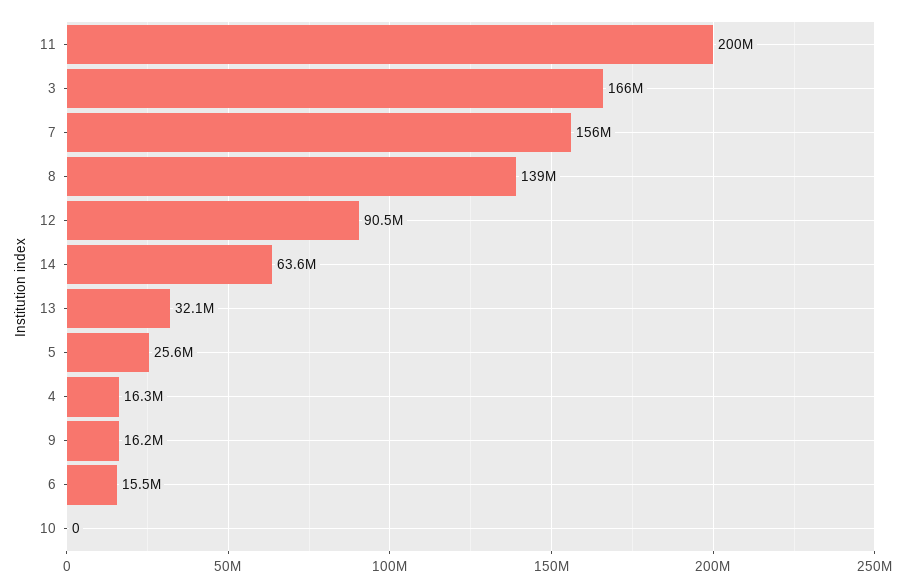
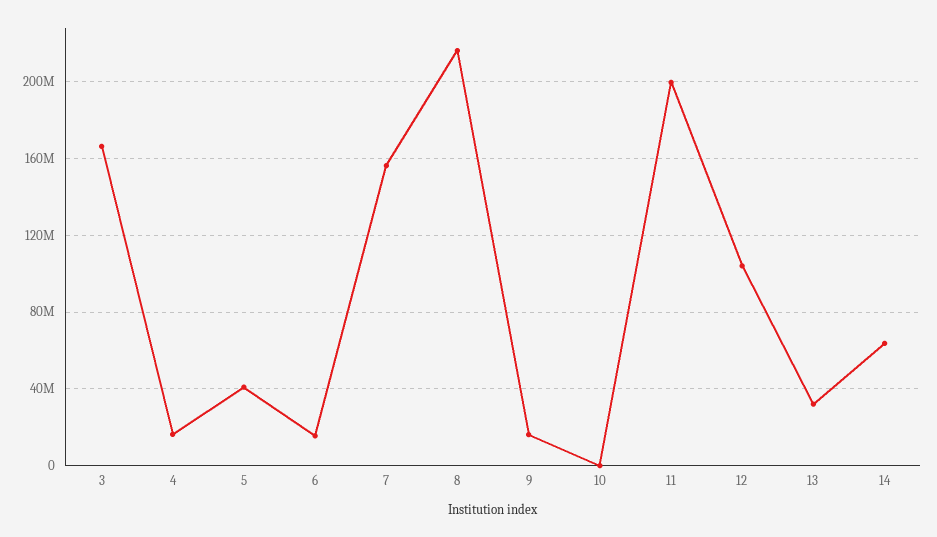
  {
    "11": 200000000,
    "3": 166000000,
    "7": 156000000,
-   "8": 139000000,
+   "8": 215000000,
-   "12": 90500000,
+   "12": 105000000,
    "14": 63600000,
    "13": 32100000,
-   "5": 25600000,
+   "5": 40000000,
    "4": 16300000,
    "9": 16200000,
    "6": 15500000,
    "10": 0
  }

